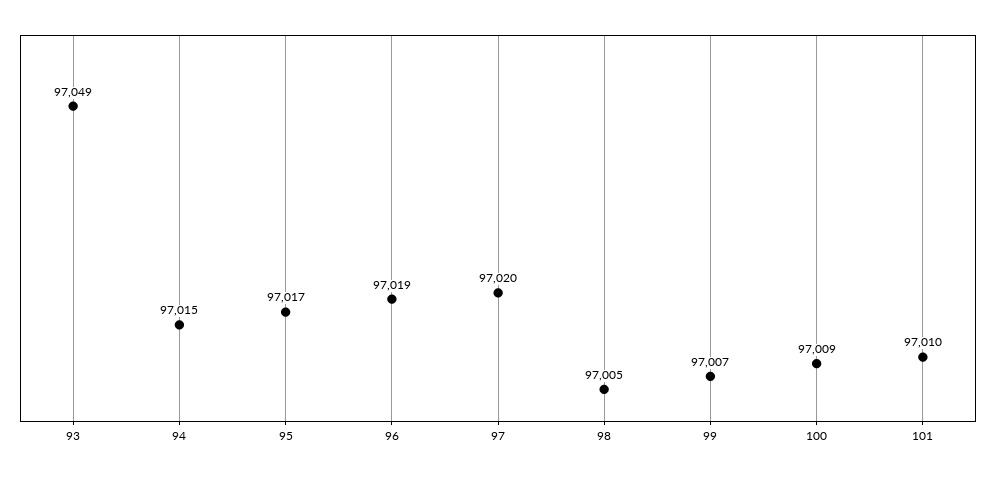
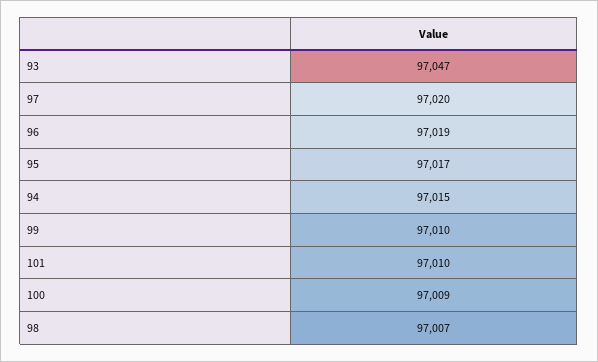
  {
-   "93": 97049,
+   "93": 97047,
    "94": 97015,
    "95": 97017,
    "96": 97019,
    "97": 97020,
-   "98": 97005,
+   "98": 97007,
-   "99": 97007,
+   "99": 97010,
    "100": 97009,
    "101": 97010
  }

